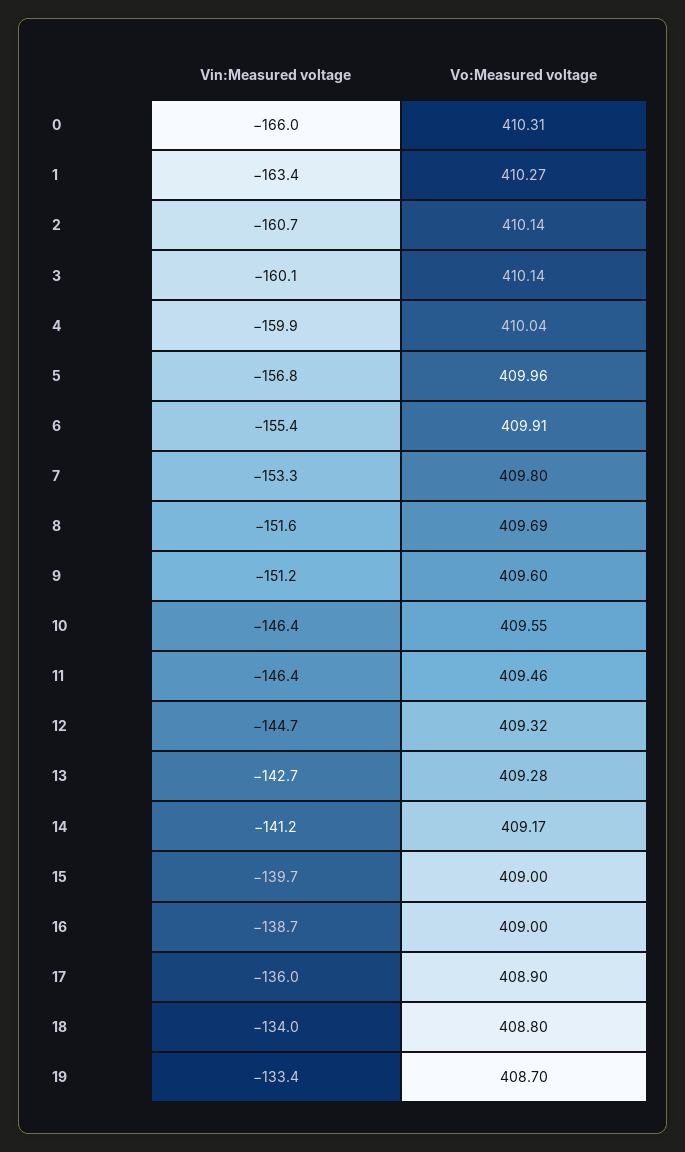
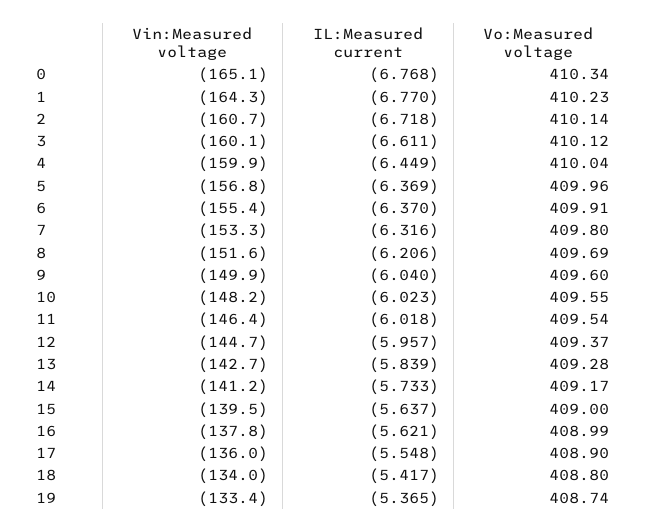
  {
    "Vin:Measured voltage": {
-     "0": -166,
+     "0": -165.1,
-     "1": -163.4,
+     "1": -164.3,
      "2": -160.7,
      "3": -160.1,
      "4": -159.9,
      "5": -156.8,
      "6": -155.4,
      "7": -153.3,
      "8": -151.6,
-     "9": -151.2,
+     "9": -149.9,
-     "10": -146.4,
+     "10": -148.2,
      "11": -146.4,
      "12": -144.7,
      "13": -142.7,
      "14": -141.2,
-     "15": -139.7,
+     "15": -139.5,
-     "16": -138.7,
+     "16": -137.8,
      "17": -136,
      "18": -134,
      "19": -133.4
    },
    "Vo:Measured voltage": {
-     "0": 410.31,
+     "0": 410.34,
-     "1": 410.27,
+     "1": 410.23,
      "2": 410.14,
-     "3": 410.14,
+     "3": 410.12,
      "4": 410.04,
      "5": 409.96,
      "6": 409.91,
      "7": 409.8,
      "8": 409.69,
      "9": 409.6,
      "10": 409.55,
-     "11": 409.46,
+     "11": 409.54,
-     "12": 409.32,
+     "12": 409.37,
      "13": 409.28,
      "14": 409.17,
      "15": 409,
-     "16": 409,
+     "16": 408.99,
      "17": 408.9,
      "18": 408.8,
-     "19": 408.7
+     "19": 408.74
-   }
+   },
+   "IL:Measured current": {
+     "0": -6.768,
+     "1": -6.77,
+     "2": -6.718,
+     "3": -6.611,
+     "4": -6.449,
+     "5": -6.369,
+     "6": -6.37,
+     "7": -6.316,
+     "8": -6.206,
+     "9": -6.04,
+     "10": -6.023,
+     "11": -6.018,
+     "12": -5.957,
+     "13": -5.839,
+     "14": -5.733,
+     "15": -5.637,
+     "16": -5.621,
+     "17": -5.548,
+     "18": -5.417,
+     "19": -5.365
+   }
  }

